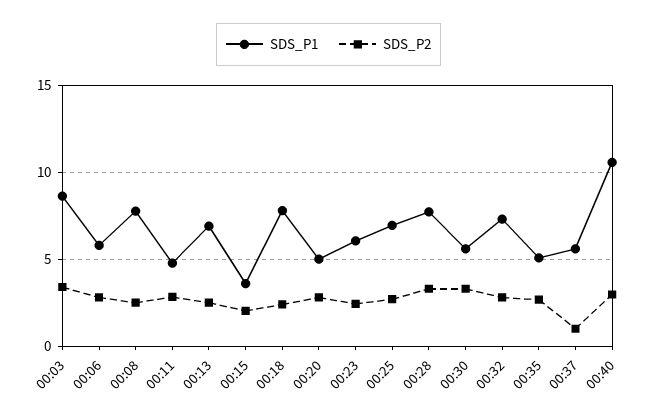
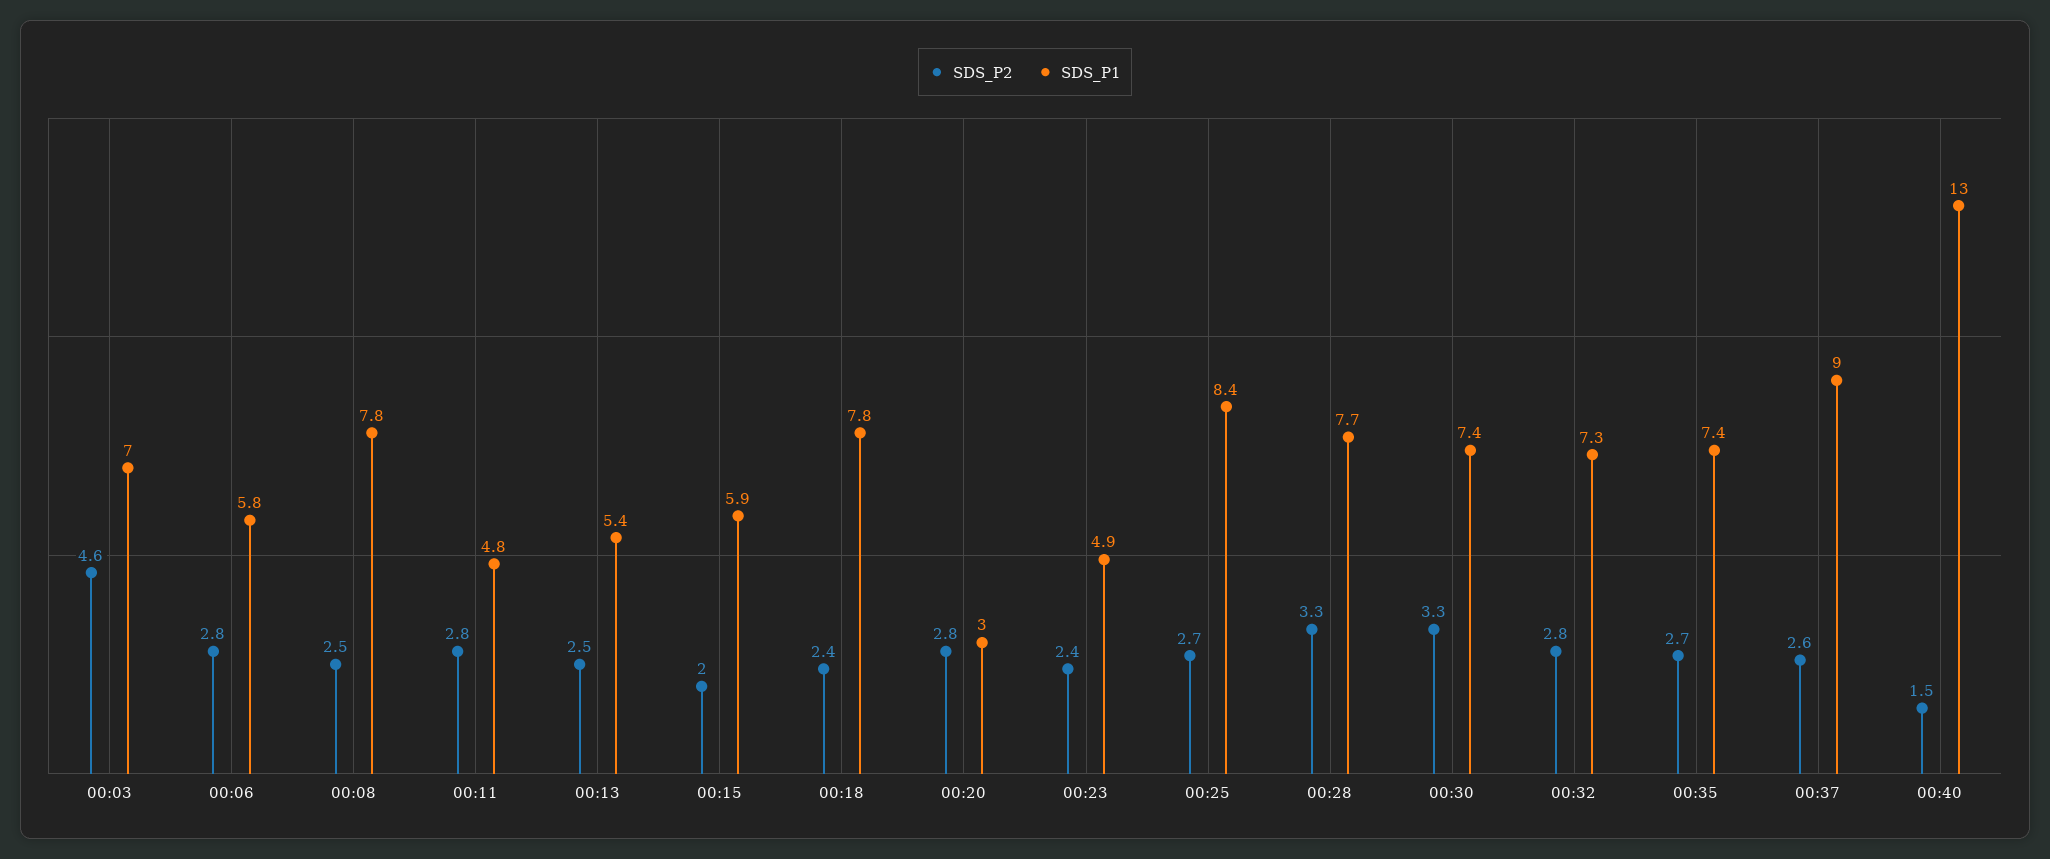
  {
    "SDS_P1": {
-     "00:03": 8.5,
+     "00:03": 7,
      "00:06": 5.8,
      "00:08": 7.8,
      "00:11": 4.8,
-     "00:13": 7,
+     "00:13": 5.4,
-     "00:15": 3.5,
+     "00:15": 5.9,
      "00:18": 7.8,
-     "00:20": 5,
+     "00:20": 3,
-     "00:23": 6,
+     "00:23": 4.9,
-     "00:25": 7,
+     "00:25": 8.4,
      "00:28": 7.7,
-     "00:30": 5.5,
+     "00:30": 7.4,
      "00:32": 7.3,
-     "00:35": 5,
+     "00:35": 7.4,
-     "00:37": 5.5,
+     "00:37": 9,
-     "00:40": 10.5
+     "00:40": 13
    },
    "SDS_P2": {
-     "00:03": 3.5,
+     "00:03": 4.6,
      "00:06": 2.8,
      "00:08": 2.5,
      "00:11": 2.8,
      "00:13": 2.5,
      "00:15": 2,
      "00:18": 2.4,
      "00:20": 2.8,
      "00:23": 2.4,
      "00:25": 2.7,
      "00:28": 3.3,
      "00:30": 3.3,
      "00:32": 2.8,
      "00:35": 2.7,
-     "00:37": 1,
+     "00:37": 2.6,
-     "00:40": 3
+     "00:40": 1.5
    }
  }

